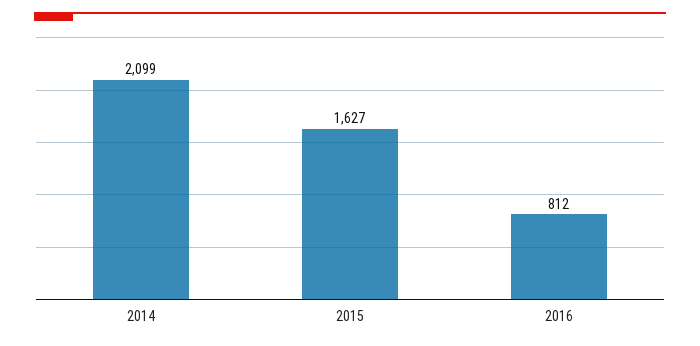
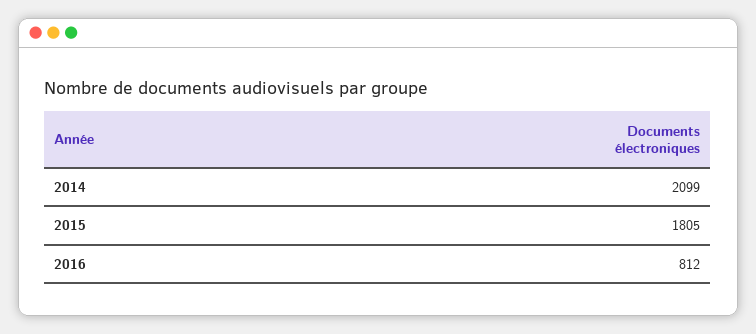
  {
    "2014": 2099,
-   "2015": 1627,
+   "2015": 1805,
    "2016": 812
  }

